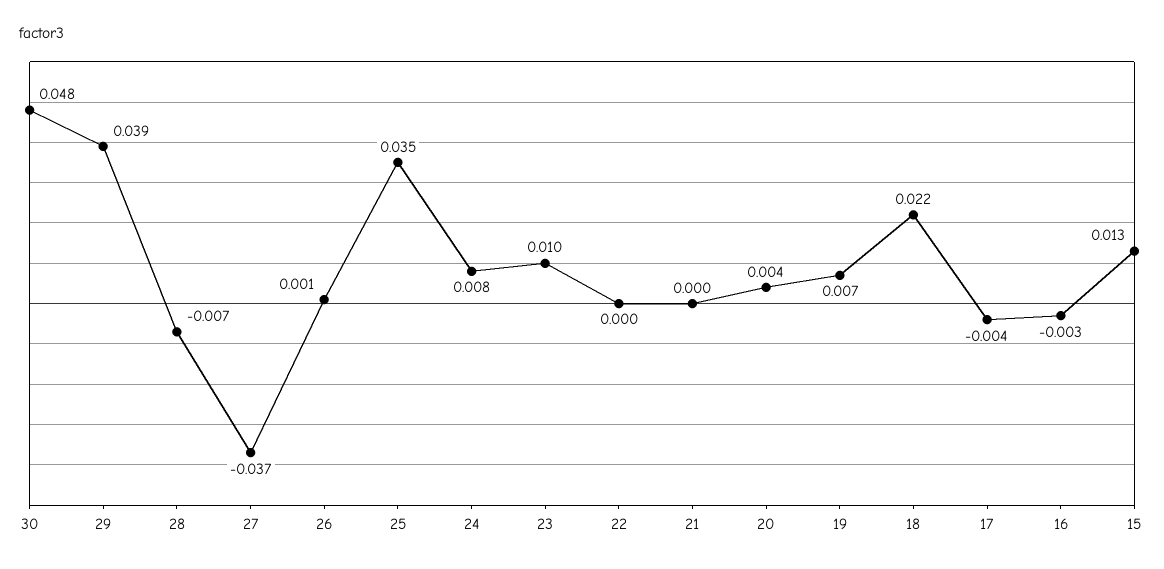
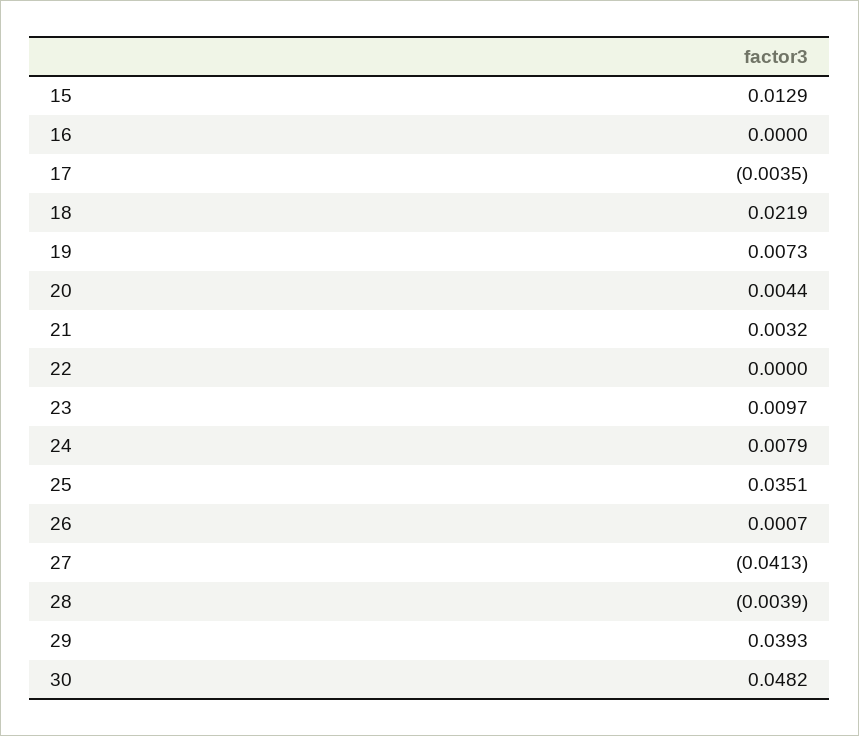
  {
    "30": 0.0482,
    "29": 0.0393,
-   "28": -0.007,
+   "28": -0.0039,
-   "27": -0.037,
+   "27": -0.0413,
    "26": 0.0007,
    "25": 0.0351,
    "24": 0.0079,
    "23": 0.0097,
    "22": 0,
-   "21": 0,
+   "21": 0.0032,
    "20": 0.0044,
    "19": 0.0073,
    "18": 0.0219,
    "17": -0.0035,
-   "16": -0.003,
+   "16": 0,
    "15": 0.0129
  }

